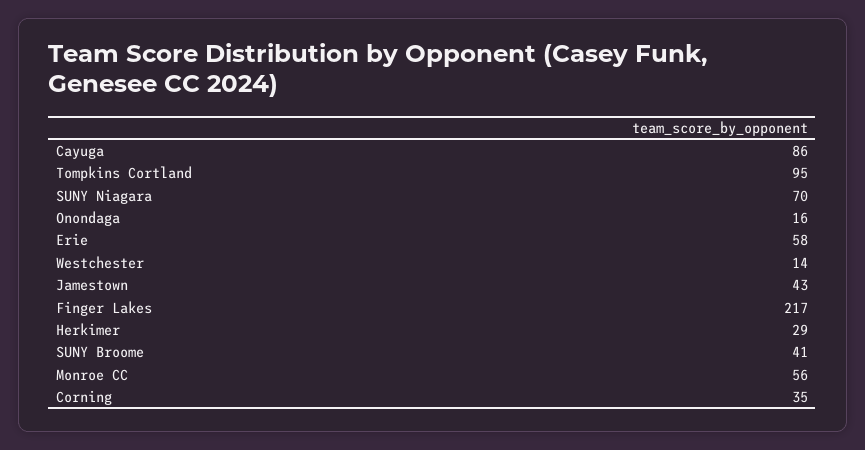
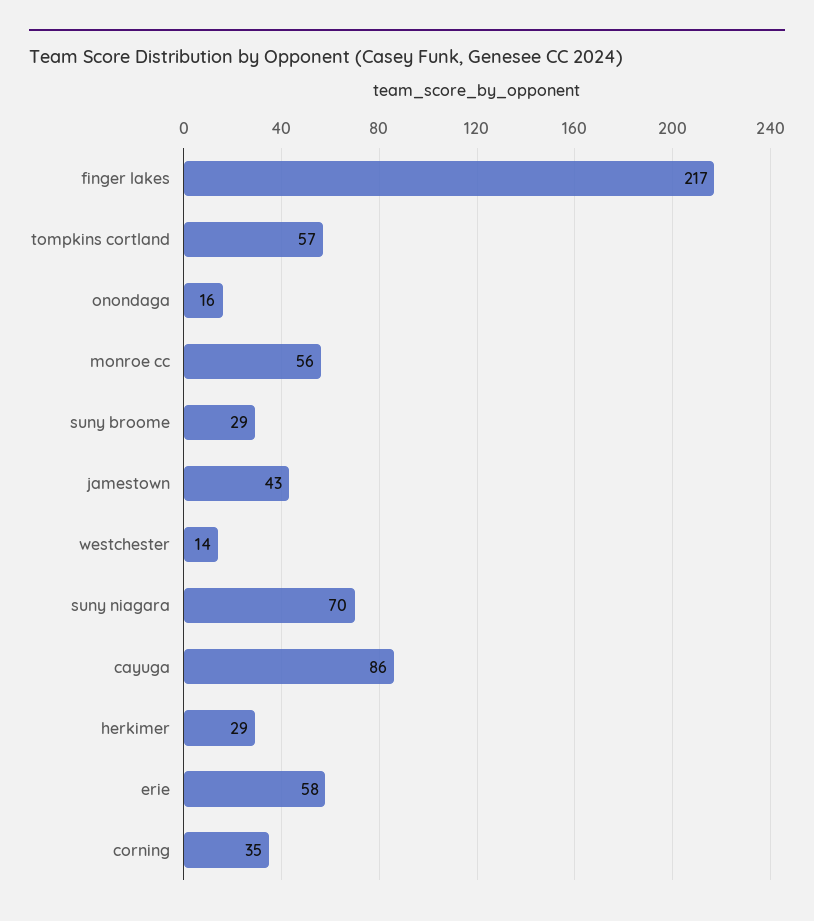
  {
    "Cayuga": 86,
-   "Tompkins Cortland": 95,
+   "Tompkins Cortland": 57,
    "SUNY Niagara": 70,
    "Onondaga": 16,
    "Erie": 58,
    "Westchester": 14,
    "Jamestown": 43,
    "Finger Lakes": 217,
    "Herkimer": 29,
-   "SUNY Broome": 41,
+   "SUNY Broome": 29,
    "Monroe CC": 56,
    "Corning": 35
  }

